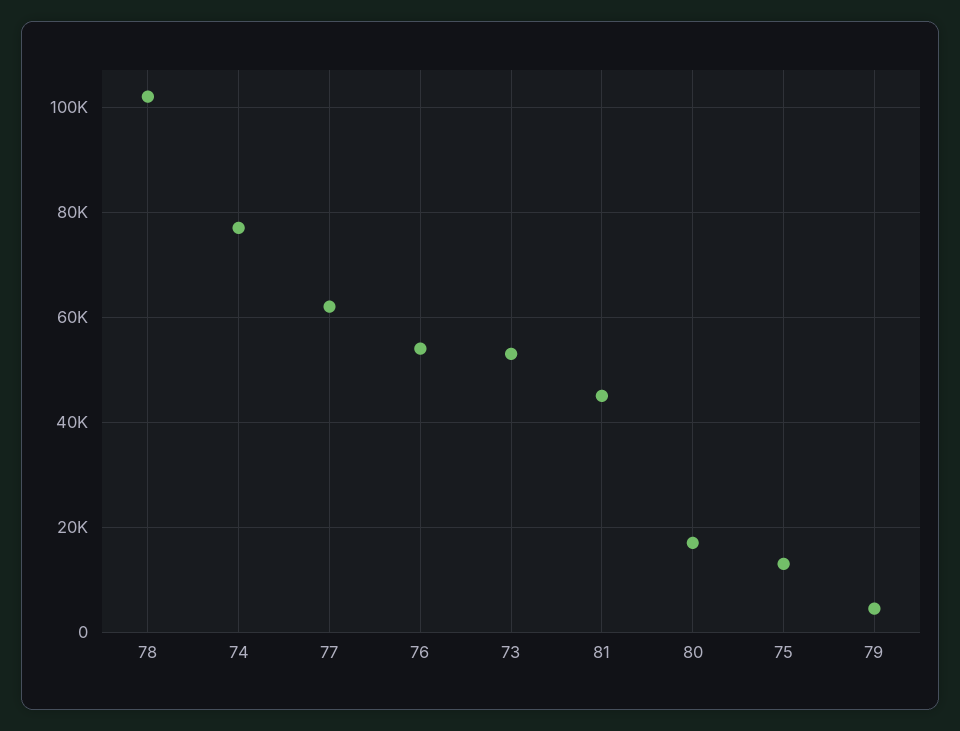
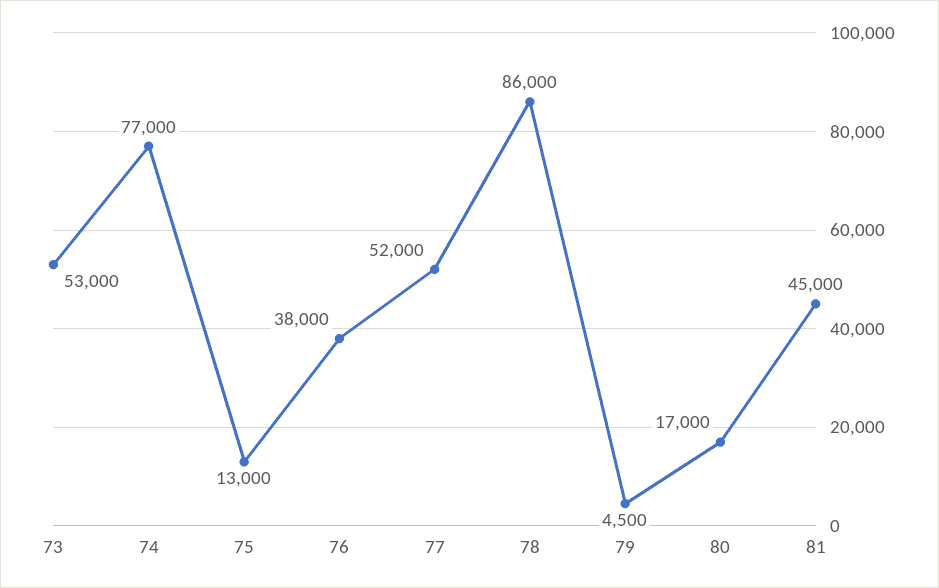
  {
-   "78": 102000,
+   "78": 86000,
    "74": 77000,
-   "77": 62000,
+   "77": 52000,
-   "76": 54000,
+   "76": 38000,
    "73": 53000,
    "81": 45000,
    "80": 17000,
    "75": 13000,
    "79": 4500
  }

